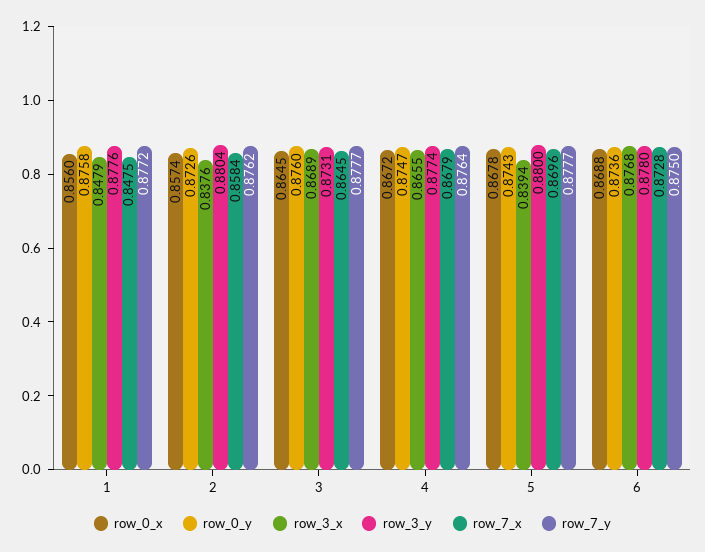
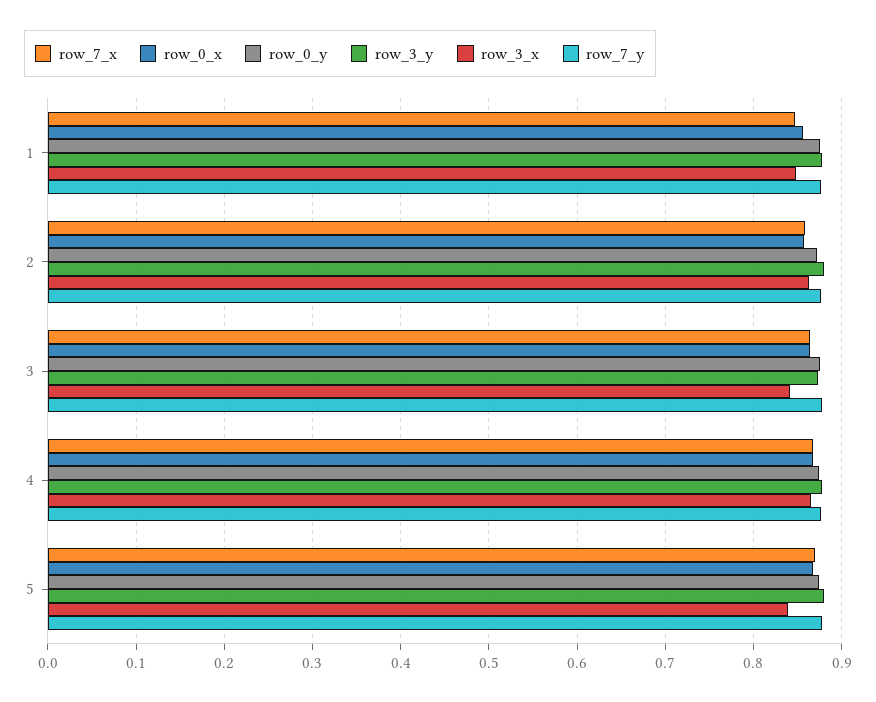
  {
    "row_0_x": {
      "1": 0.856,
      "2": 0.8574,
      "3": 0.8645,
      "4": 0.8672,
-     "5": 0.8678,
+     "5": 0.8678
-     "6": 0.8688
    },
    "row_0_y": {
      "1": 0.8758,
      "2": 0.8726,
      "3": 0.876,
      "4": 0.8747,
-     "5": 0.8743,
+     "5": 0.8743
-     "6": 0.8736
    },
    "row_3_x": {
      "1": 0.8479,
-     "2": 0.8376,
+     "2": 0.86,
-     "3": 0.8689,
+     "3": 0.84,
      "4": 0.8655,
-     "5": 0.8394,
+     "5": 0.8394
-     "6": 0.8768
    },
    "row_3_y": {
      "1": 0.8776,
      "2": 0.8804,
      "3": 0.8731,
      "4": 0.8774,
-     "5": 0.88,
+     "5": 0.88
-     "6": 0.878
    },
    "row_7_x": {
      "1": 0.8475,
      "2": 0.8584,
      "3": 0.8645,
      "4": 0.8679,
-     "5": 0.8696,
+     "5": 0.8696
-     "6": 0.8728
    },
    "row_7_y": {
      "1": 0.8772,
      "2": 0.8762,
      "3": 0.8777,
      "4": 0.8764,
-     "5": 0.8777,
+     "5": 0.8777
-     "6": 0.875
    }
  }

